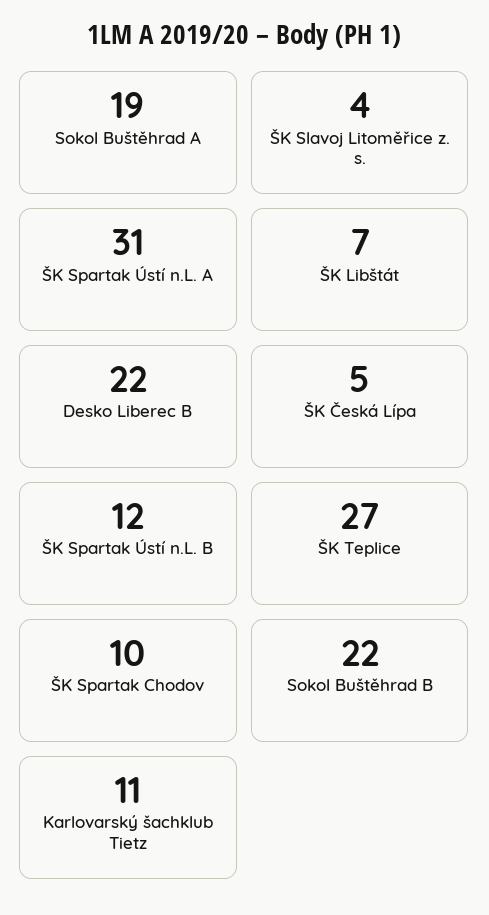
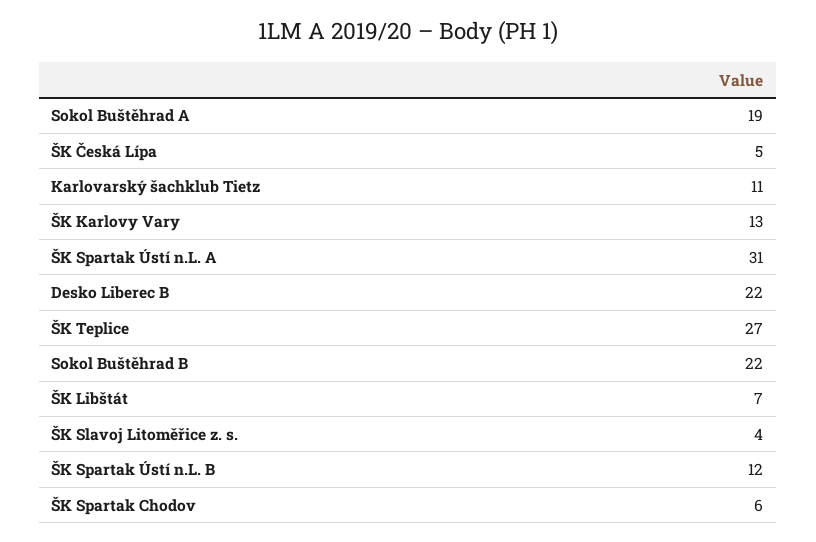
  {
    "Sokol Buštěhrad A": 19,
    "ŠK Slavoj Litoměřice z. s.": 4,
    "ŠK Spartak Ústí n.L. A": 31,
    "ŠK Libštát": 7,
    "Desko Liberec B": 22,
    "ŠK Česká Lípa": 5,
    "ŠK Spartak Ústí n.L. B": 12,
    "ŠK Teplice": 27,
-   "ŠK Spartak Chodov": 10,
+   "ŠK Spartak Chodov": 6,
    "Sokol Buštěhrad B": 22,
-   "Karlovarský šachklub Tietz": 11
+   "Karlovarský šachklub Tietz": 11,
+   "ŠK Karlovy Vary": 13
  }

